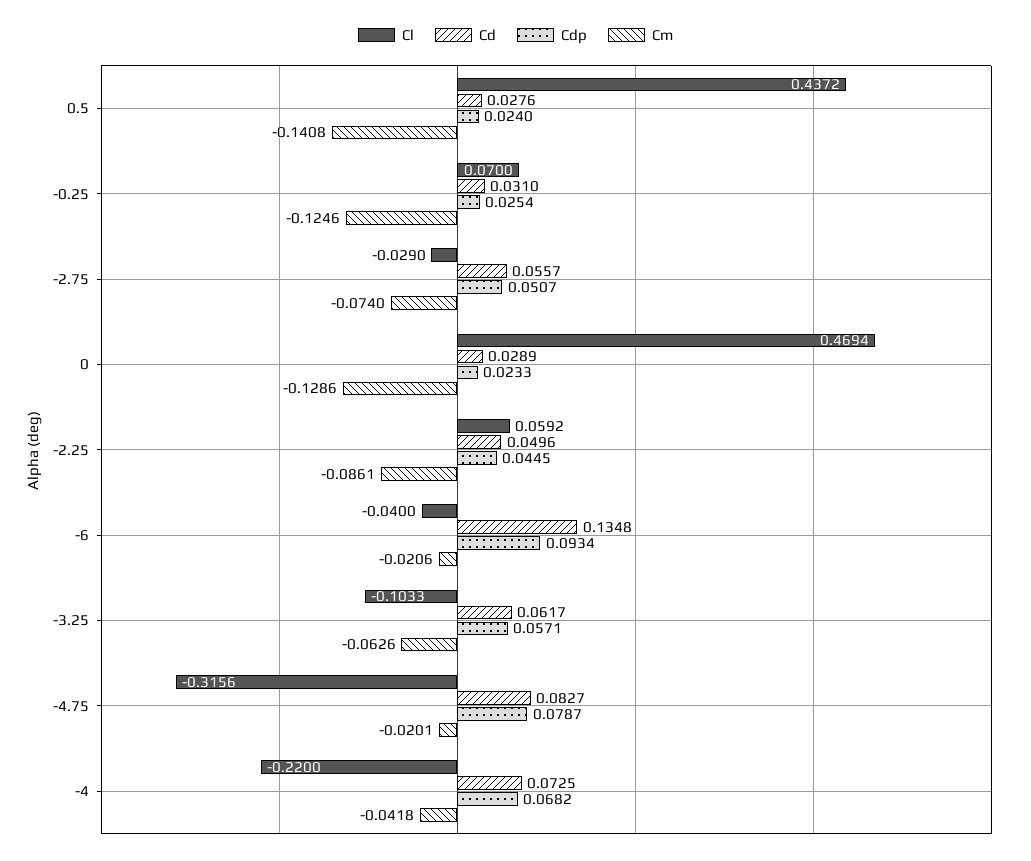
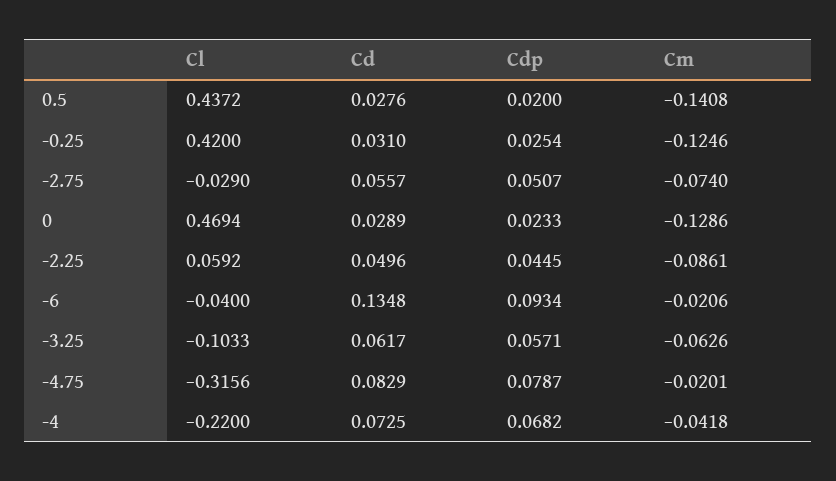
  {
    "Cl": {
      "0.5": 0.4372,
-     "-0.25": 0.07,
+     "-0.25": 0.42,
      "-2.75": -0.029,
      "0": 0.4694,
      "-2.25": 0.0592,
      "-6": -0.04,
      "-3.25": -0.1033,
      "-4.75": -0.3156,
      "-4": -0.22
    },
    "Cd": {
      "0.5": 0.0276,
      "-0.25": 0.031,
      "-2.75": 0.0557,
      "0": 0.0289,
      "-2.25": 0.0496,
      "-6": 0.1348,
      "-3.25": 0.0617,
-     "-4.75": 0.0827,
+     "-4.75": 0.0829,
      "-4": 0.0725
    },
    "Cdp": {
-     "0.5": 0.024,
+     "0.5": 0.02,
      "-0.25": 0.0254,
      "-2.75": 0.0507,
      "0": 0.0233,
      "-2.25": 0.0445,
      "-6": 0.0934,
      "-3.25": 0.0571,
      "-4.75": 0.0787,
      "-4": 0.0682
    },
    "Cm": {
      "0.5": -0.1408,
      "-0.25": -0.1246,
      "-2.75": -0.074,
      "0": -0.1286,
      "-2.25": -0.0861,
      "-6": -0.0206,
      "-3.25": -0.0626,
      "-4.75": -0.0201,
      "-4": -0.0418
    }
  }

